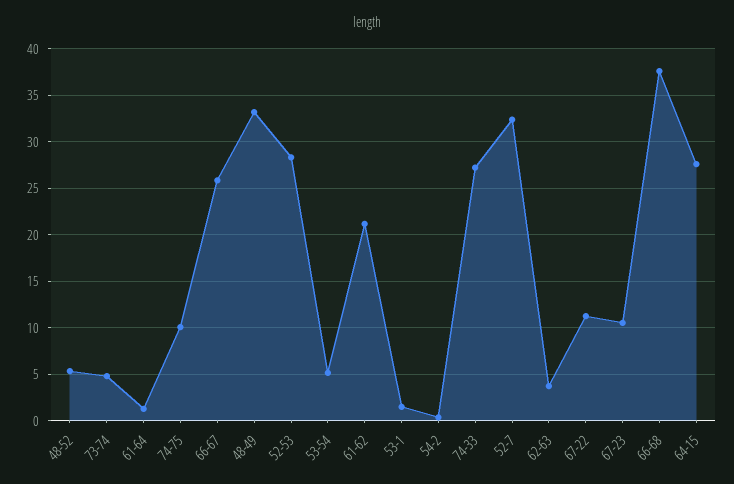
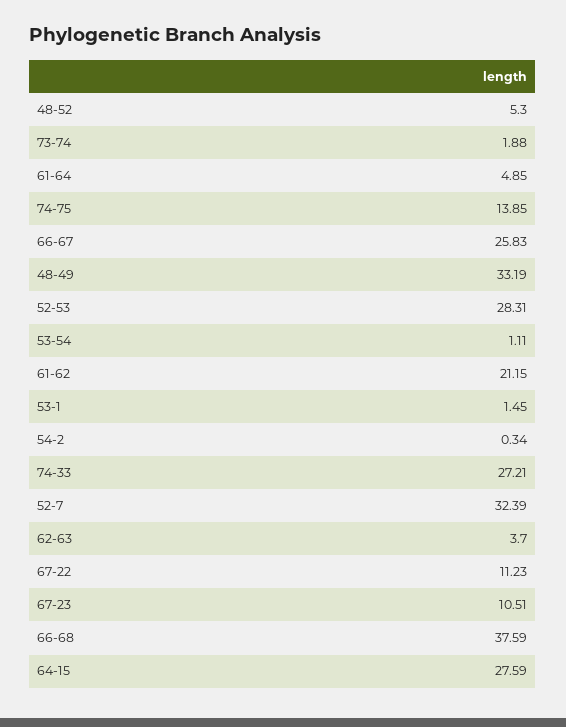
  {
    "48-52": 5.3,
-   "73-74": 5,
+   "73-74": 1.88,
-   "61-64": 1,
+   "61-64": 4.85,
-   "74-75": 10,
+   "74-75": 13.85,
    "66-67": 25.83,
    "48-49": 33.19,
    "52-53": 28.31,
-   "53-54": 5,
+   "53-54": 1.11,
    "61-62": 21.15,
    "53-1": 1.45,
    "54-2": 0.34,
    "74-33": 27.21,
    "52-7": 32.39,
    "62-63": 3.7,
    "67-22": 11.23,
    "67-23": 10.51,
    "66-68": 37.59,
    "64-15": 27.59
  }

